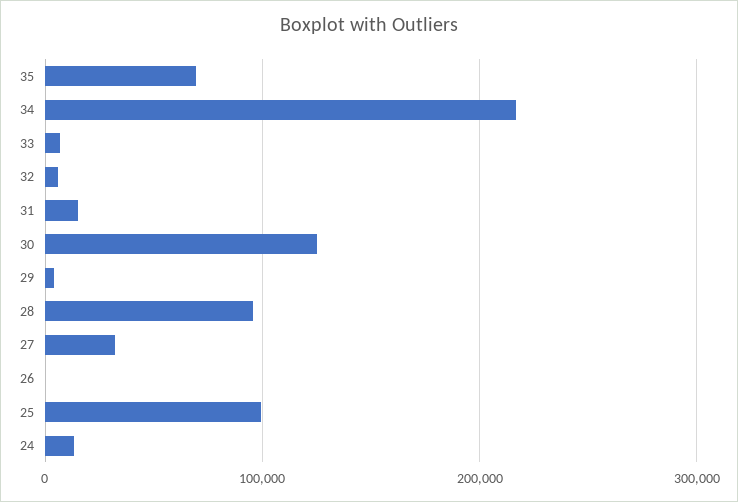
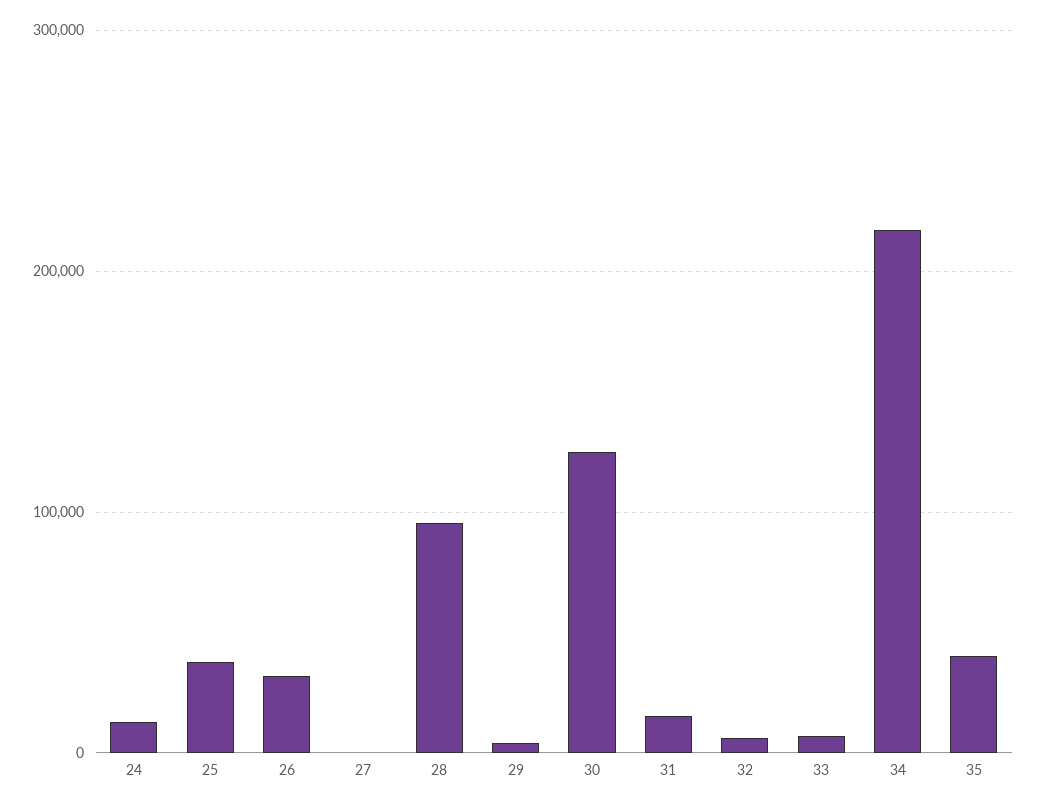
  {
-   "35": 70000,
+   "35": 40000,
    "34": 220000,
    "33": 10000,
    "32": 10000,
    "31": 20000,
    "30": 130000,
    "29": 0,
    "28": 100000,
-   "27": 30000,
+   "27": 0,
-   "26": 0,
+   "26": 30000,
-   "25": 100000,
+   "25": 40000,
    "24": 10000
  }

